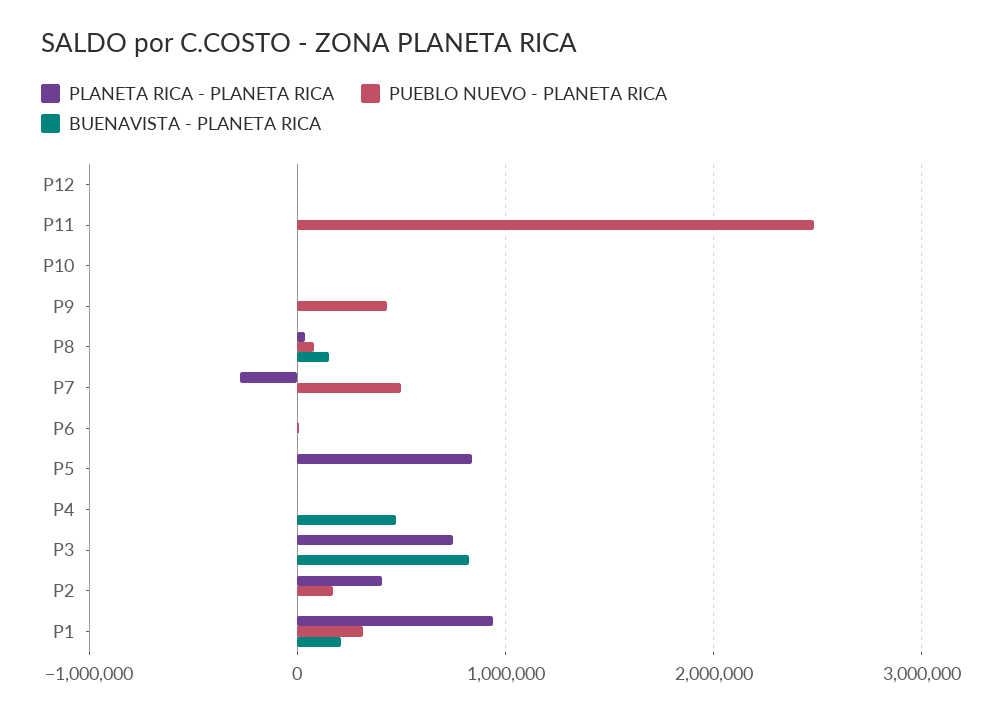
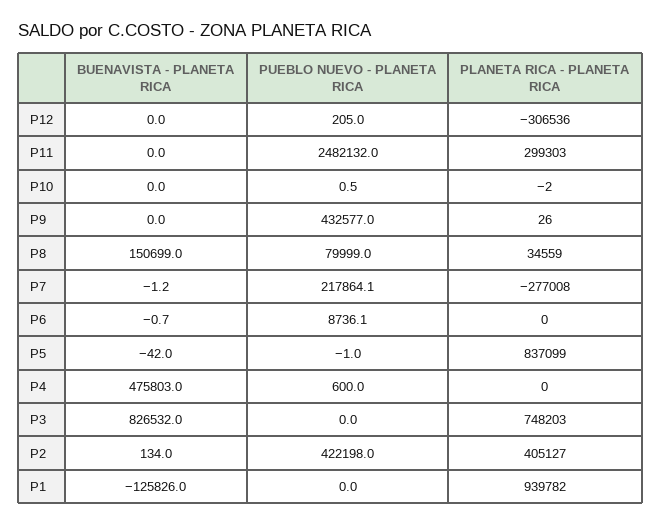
  {
    "PLANETA RICA - PLANETA RICA": {
-     "P12": 0,
+     "P12": -306536,
-     "P11": 0,
+     "P11": 299303,
      "P10": -2,
      "P9": 26,
      "P8": 34559,
      "P7": -277008,
      "P6": 0,
      "P5": 837099,
      "P4": 0,
      "P3": 748203,
      "P2": 405127,
      "P1": 939782
    },
    "PUEBLO NUEVO - PLANETA RICA": {
      "P12": 205,
      "P11": 2482132,
      "P10": 0.5,
      "P9": 432577,
      "P8": 79999,
-     "P7": 500000,
+     "P7": 217864.1,
      "P6": 8736.1,
      "P5": -1,
      "P4": 600,
      "P3": 0,
-     "P2": 200000,
+     "P2": 422198,
-     "P1": 300000
+     "P1": 0
    },
    "BUENAVISTA - PLANETA RICA": {
      "P12": 0,
      "P11": 0,
      "P10": 0,
      "P9": 0,
      "P8": 150699,
      "P7": -1.2,
      "P6": -0.7,
      "P5": -42,
      "P4": 475803,
      "P3": 826532,
      "P2": 134,
-     "P1": 200000
+     "P1": -125826
    }
  }

